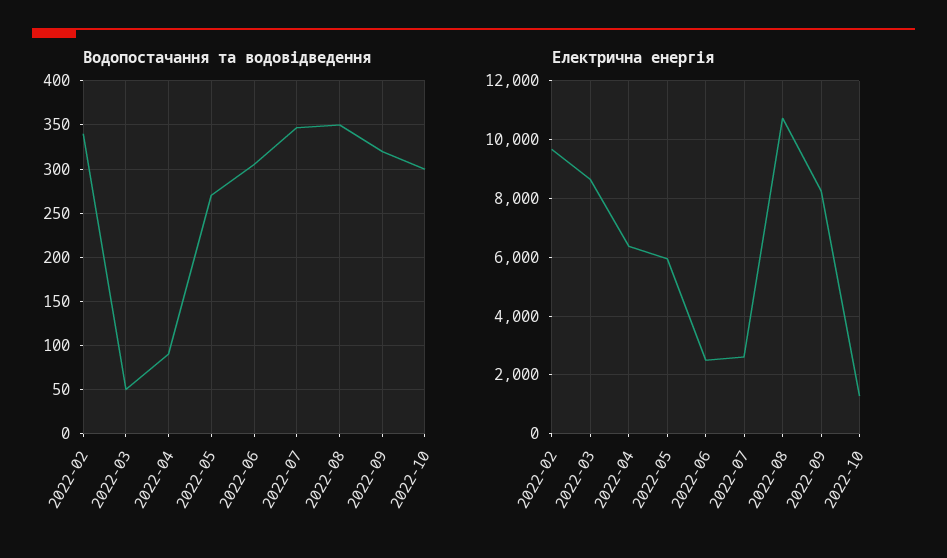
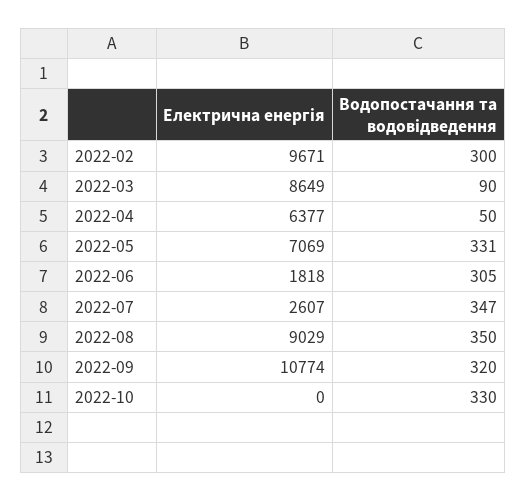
  {
    "Водопостачання та водовідведення": {
-     "2022-02": 340,
+     "2022-02": 300,
-     "2022-03": 50,
+     "2022-03": 90,
-     "2022-04": 90,
+     "2022-04": 50,
-     "2022-05": 270,
+     "2022-05": 331,
      "2022-06": 305,
      "2022-07": 347,
      "2022-08": 350,
      "2022-09": 320,
-     "2022-10": 300
+     "2022-10": 330
    },
    "Електрична енергія": {
      "2022-02": 9671,
      "2022-03": 8649,
      "2022-04": 6377,
-     "2022-05": 6000,
+     "2022-05": 7069,
-     "2022-06": 2500,
+     "2022-06": 1818,
      "2022-07": 2607,
-     "2022-08": 10750,
+     "2022-08": 9029,
-     "2022-09": 8250,
+     "2022-09": 10774,
-     "2022-10": 1250
+     "2022-10": 0
    }
  }

